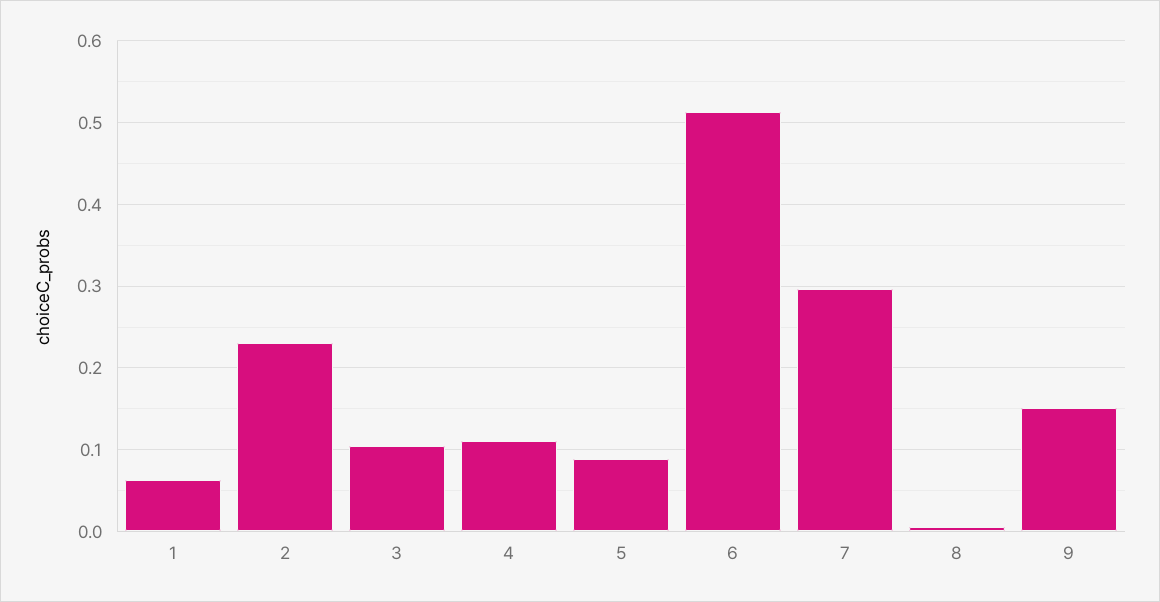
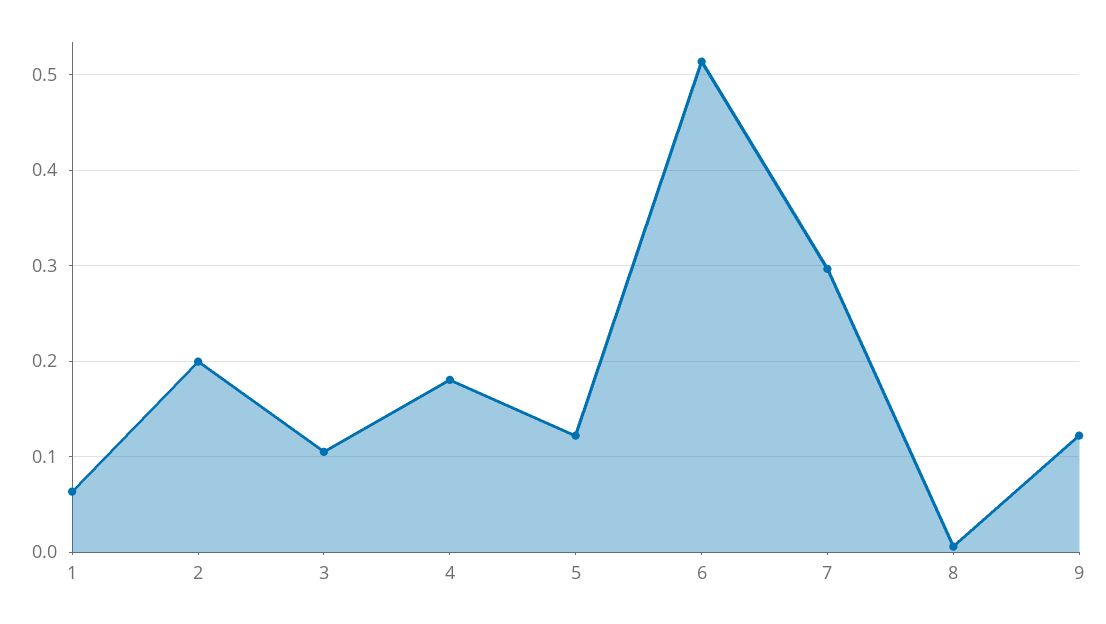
  {
    "1": 0.06,
-   "2": 0.23,
+   "2": 0.2,
    "3": 0.11,
-   "4": 0.11,
+   "4": 0.18,
-   "5": 0.09,
+   "5": 0.12,
    "6": 0.51,
    "7": 0.3,
    "8": 0.01,
-   "9": 0.15
+   "9": 0.12
  }

